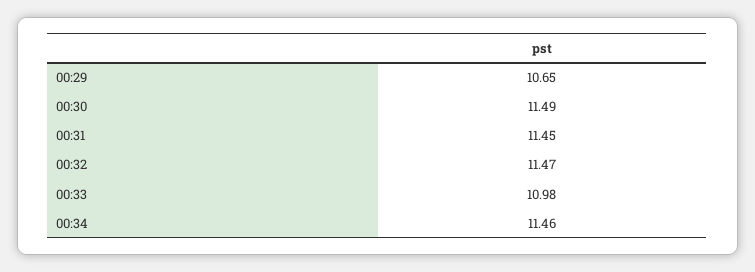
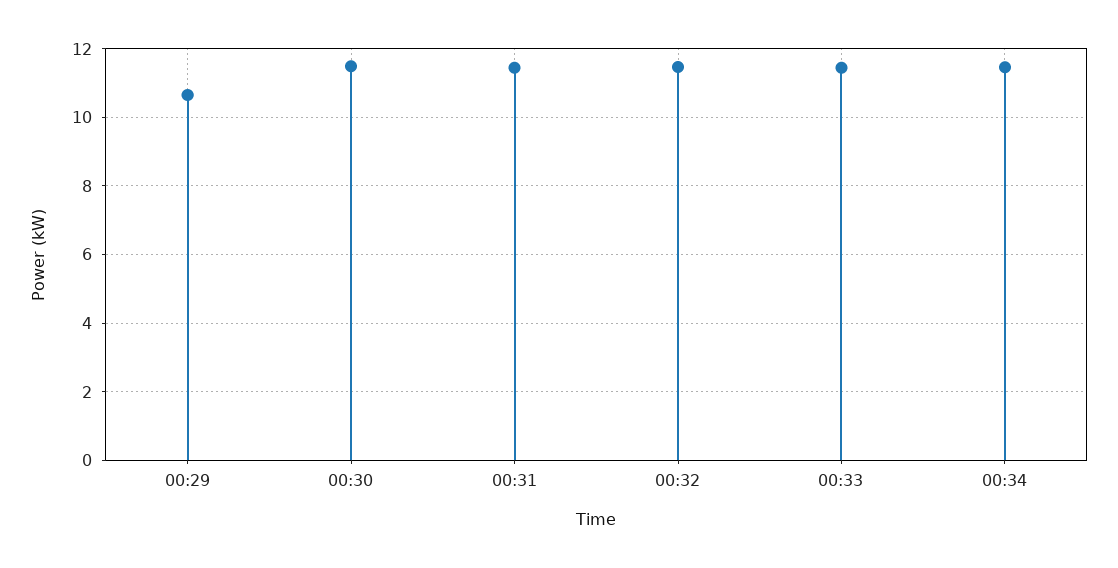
  {
    "00:29": 10.65,
    "00:30": 11.49,
    "00:31": 11.45,
    "00:32": 11.47,
-   "00:33": 10.98,
+   "00:33": 11.4,
    "00:34": 11.46
  }

